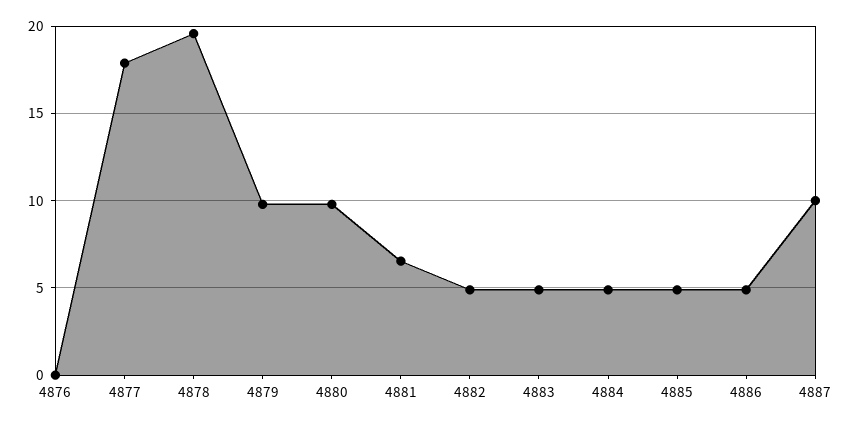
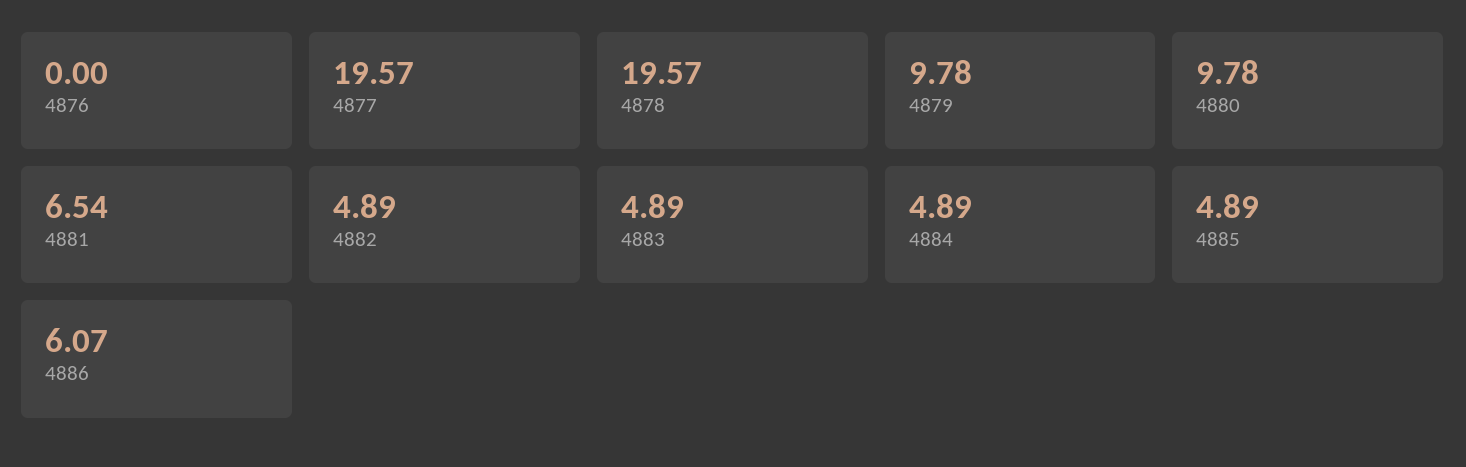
  {
    "4876": 0,
-   "4877": 18,
+   "4877": 19.57,
    "4878": 19.57,
    "4879": 9.78,
    "4880": 9.78,
    "4881": 6.54,
    "4882": 4.89,
    "4883": 4.89,
    "4884": 4.89,
    "4885": 4.89,
-   "4886": 5,
+   "4886": 6.07
-   "4887": 10
  }

